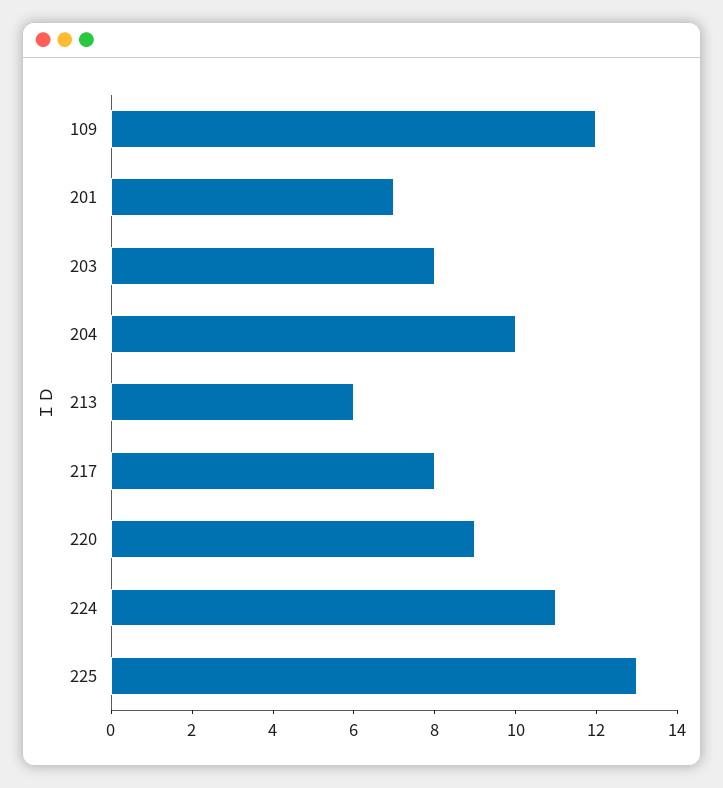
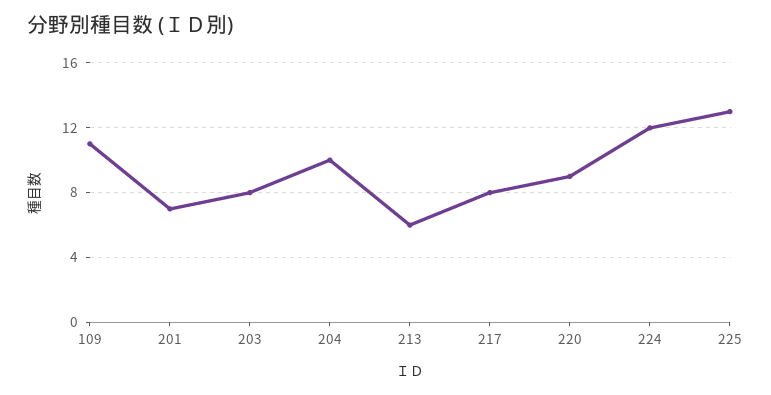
  {
-   "109": 12,
+   "109": 11,
    "201": 7,
    "203": 8,
    "204": 10,
    "213": 6,
    "217": 8,
    "220": 9,
-   "224": 11,
+   "224": 12,
    "225": 13
  }

